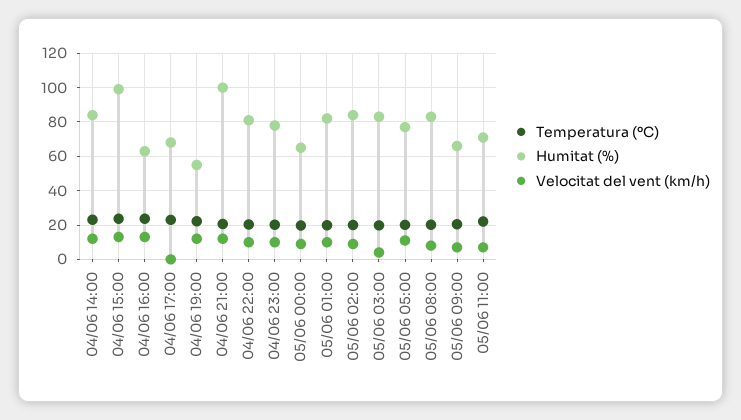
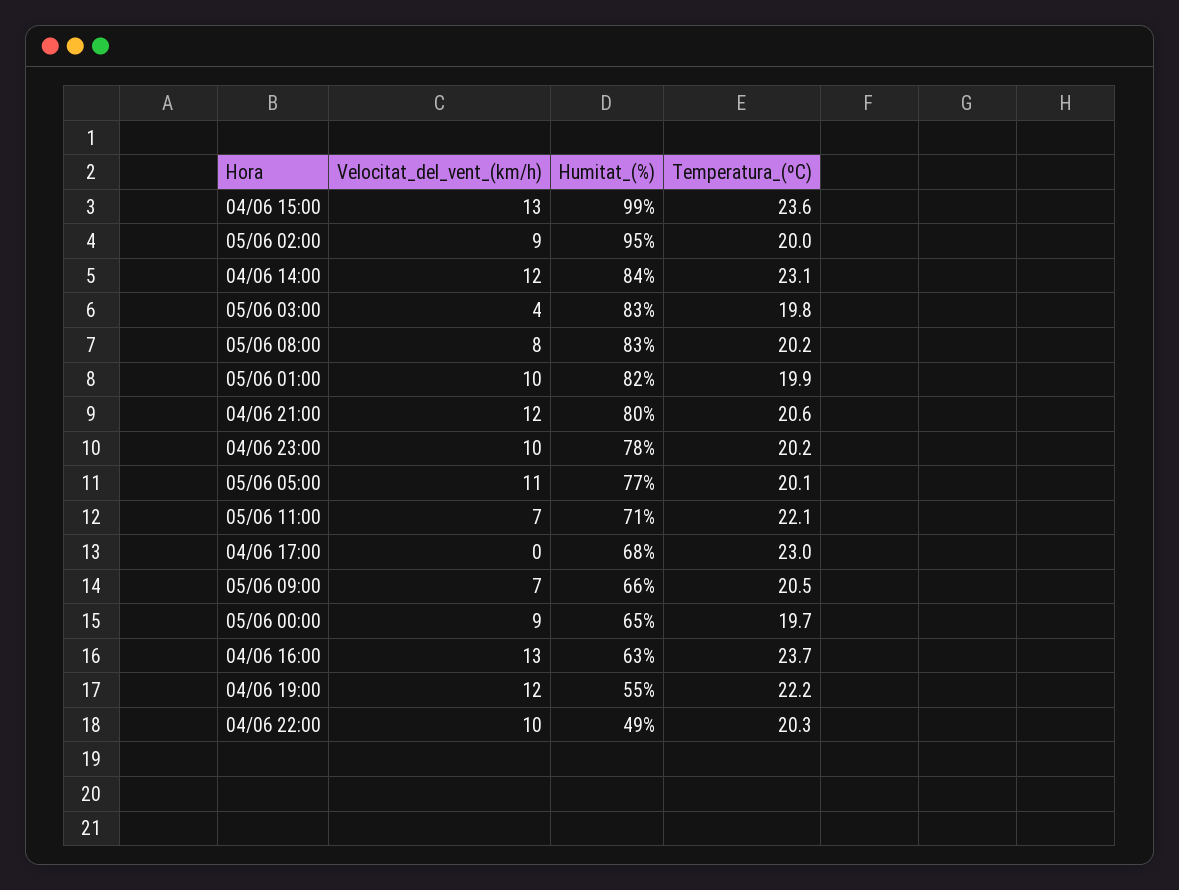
  {
    "Temperatura (ºC)": {
      "04/06 14:00": 23.1,
      "04/06 15:00": 23.6,
      "04/06 16:00": 23.7,
      "04/06 17:00": 23,
      "04/06 19:00": 22.2,
      "04/06 21:00": 20.6,
      "04/06 22:00": 20.3,
      "04/06 23:00": 20.2,
      "05/06 00:00": 19.7,
      "05/06 01:00": 19.9,
      "05/06 02:00": 20,
      "05/06 03:00": 19.8,
      "05/06 05:00": 20.1,
      "05/06 08:00": 20.2,
      "05/06 09:00": 20.5,
      "05/06 11:00": 22.1
    },
    "Humitat (%)": {
      "04/06 14:00": 84,
      "04/06 15:00": 99,
      "04/06 16:00": 63,
      "04/06 17:00": 68,
      "04/06 19:00": 55,
-     "04/06 21:00": 100,
+     "04/06 21:00": 80,
-     "04/06 22:00": 80,
+     "04/06 22:00": 49,
      "04/06 23:00": 78,
      "05/06 00:00": 65,
      "05/06 01:00": 82,
-     "05/06 02:00": 85,
+     "05/06 02:00": 95,
      "05/06 03:00": 83,
      "05/06 05:00": 77,
      "05/06 08:00": 83,
      "05/06 09:00": 66,
      "05/06 11:00": 71
    },
    "Velocitat del vent (km/h)": {
      "04/06 14:00": 12,
      "04/06 15:00": 13,
      "04/06 16:00": 13,
      "04/06 17:00": 0,
      "04/06 19:00": 12,
      "04/06 21:00": 12,
      "04/06 22:00": 10,
      "04/06 23:00": 10,
      "05/06 00:00": 9,
      "05/06 01:00": 10,
      "05/06 02:00": 9,
      "05/06 03:00": 4,
      "05/06 05:00": 11,
      "05/06 08:00": 8,
      "05/06 09:00": 7,
      "05/06 11:00": 7
    }
  }

